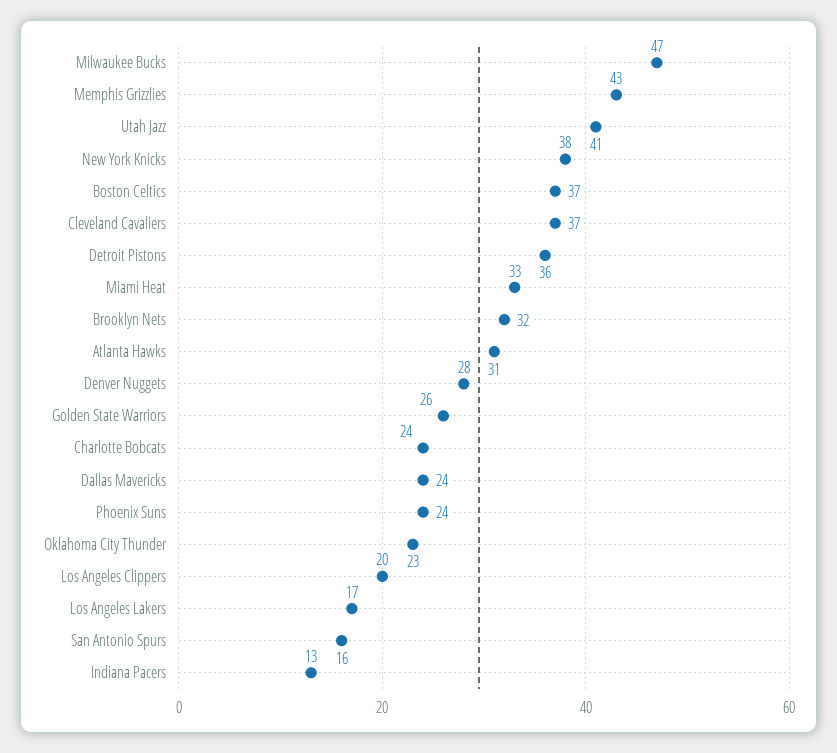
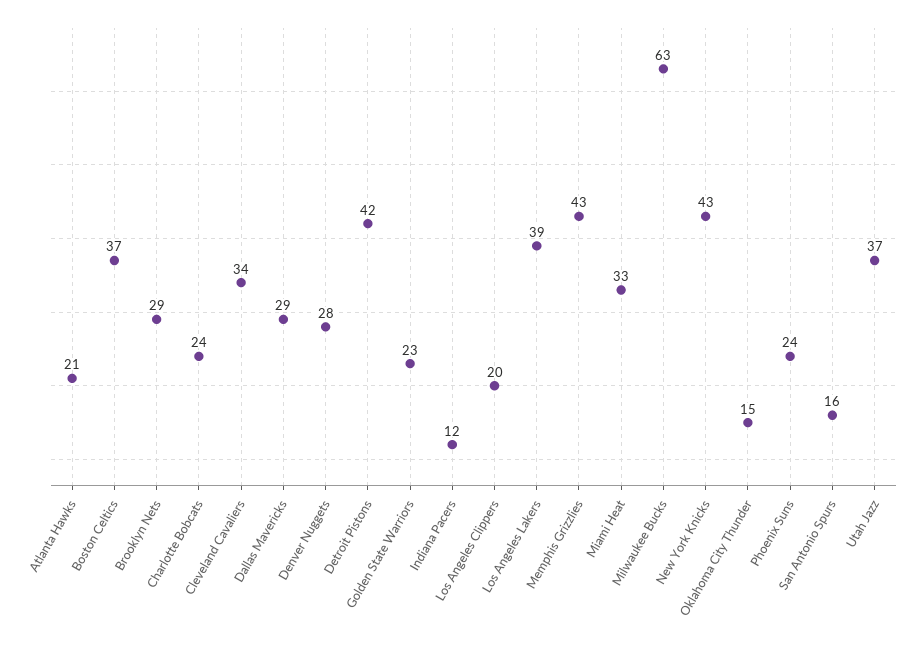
  {
-   "Milwaukee Bucks": 47,
+   "Milwaukee Bucks": 63,
    "Memphis Grizzlies": 43,
-   "Utah Jazz": 41,
+   "Utah Jazz": 37,
-   "New York Knicks": 38,
+   "New York Knicks": 43,
    "Boston Celtics": 37,
-   "Cleveland Cavaliers": 37,
+   "Cleveland Cavaliers": 34,
-   "Detroit Pistons": 36,
+   "Detroit Pistons": 42,
    "Miami Heat": 33,
-   "Brooklyn Nets": 32,
+   "Brooklyn Nets": 29,
-   "Atlanta Hawks": 31,
+   "Atlanta Hawks": 21,
    "Denver Nuggets": 28,
-   "Golden State Warriors": 26,
+   "Golden State Warriors": 23,
    "Charlotte Bobcats": 24,
-   "Dallas Mavericks": 24,
+   "Dallas Mavericks": 29,
    "Phoenix Suns": 24,
-   "Oklahoma City Thunder": 23,
+   "Oklahoma City Thunder": 15,
    "Los Angeles Clippers": 20,
-   "Los Angeles Lakers": 17,
+   "Los Angeles Lakers": 39,
    "San Antonio Spurs": 16,
-   "Indiana Pacers": 13
+   "Indiana Pacers": 12
  }

